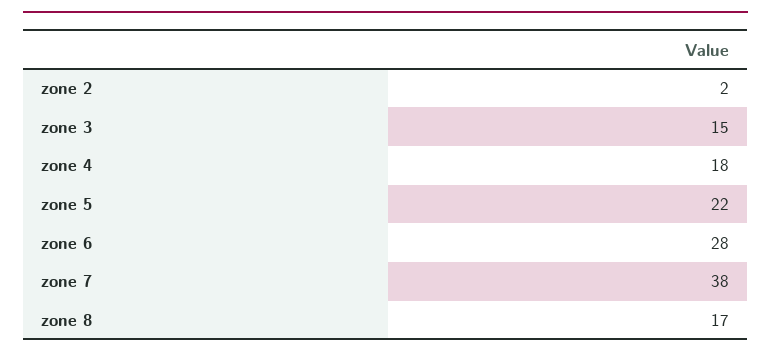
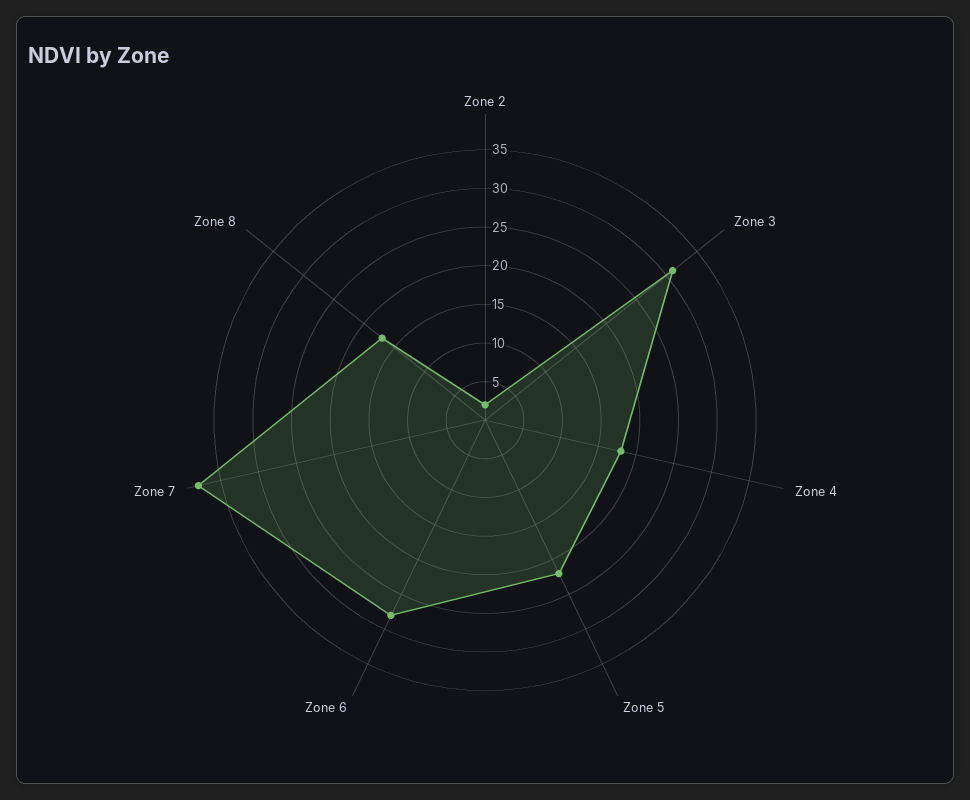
  {
    "zone 2": 2,
-   "zone 3": 15,
+   "zone 3": 30,
    "zone 4": 18,
    "zone 5": 22,
    "zone 6": 28,
    "zone 7": 38,
    "zone 8": 17
  }

